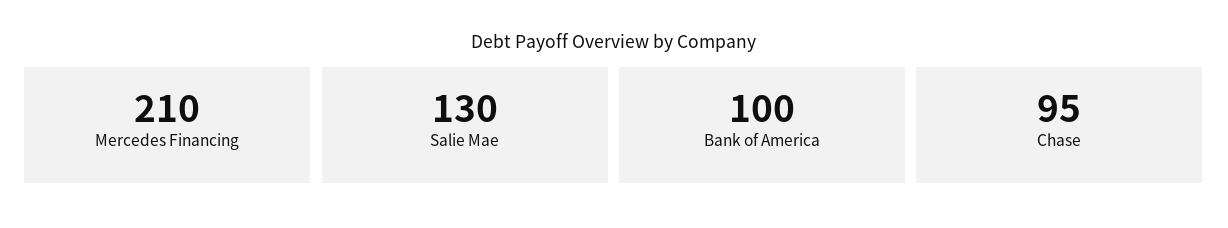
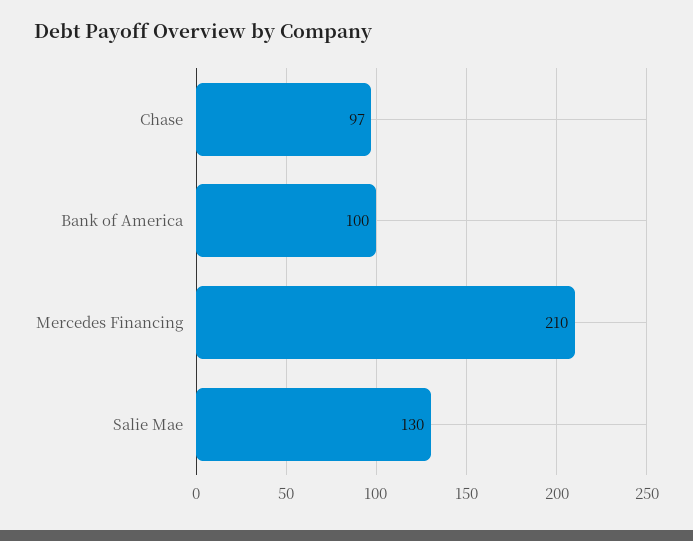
  {
    "Mercedes Financing": 210,
    "Salie Mae": 130,
    "Bank of America": 100,
-   "Chase": 95
+   "Chase": 97
  }

